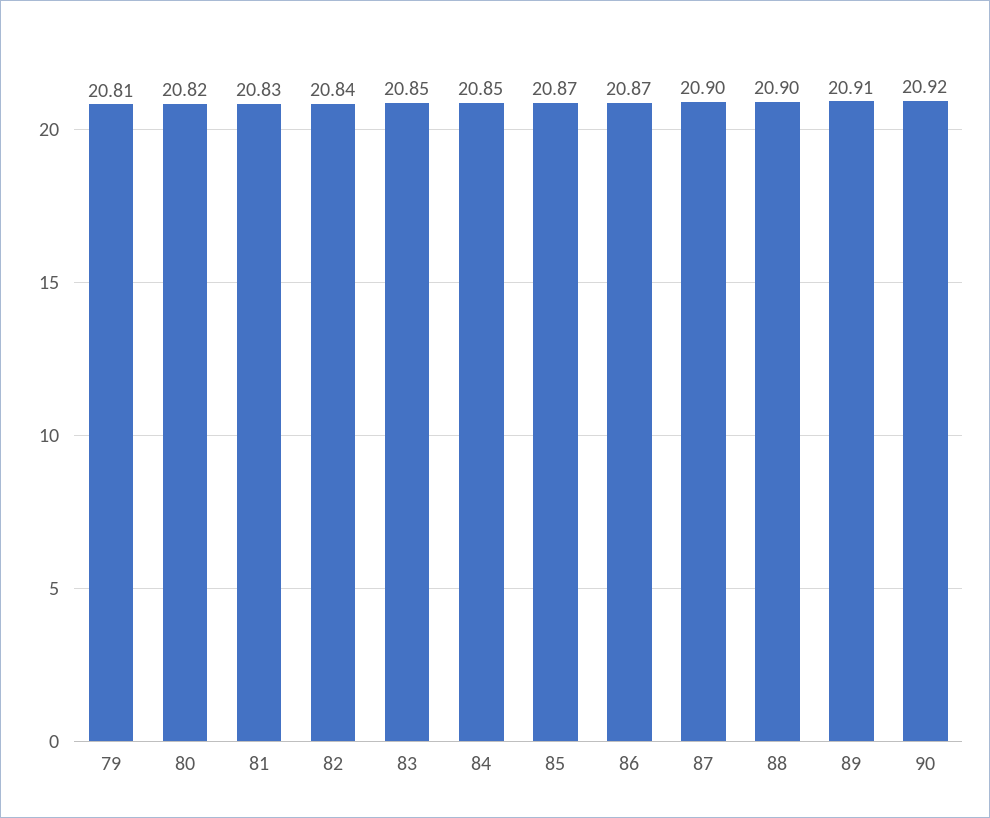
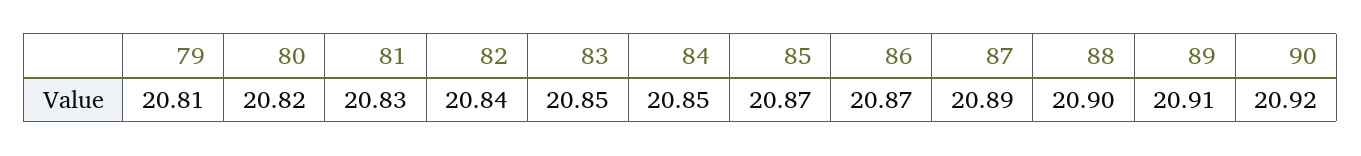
  {
    "79": 20.81,
    "80": 20.82,
    "81": 20.83,
    "82": 20.84,
    "83": 20.85,
    "84": 20.85,
    "85": 20.87,
    "86": 20.87,
-   "87": 20.9,
+   "87": 20.89,
    "88": 20.9,
    "89": 20.91,
    "90": 20.92
  }

